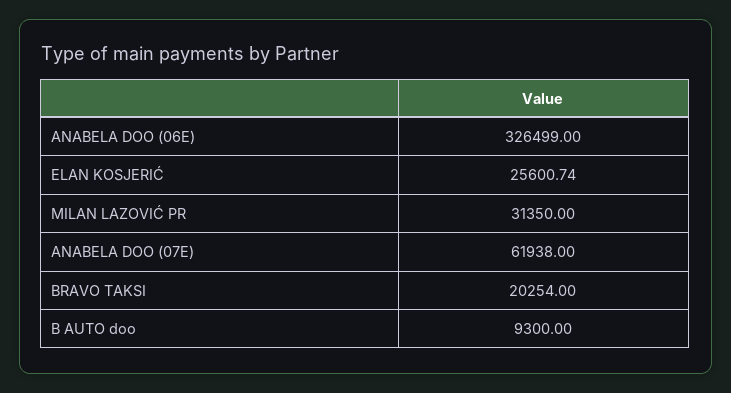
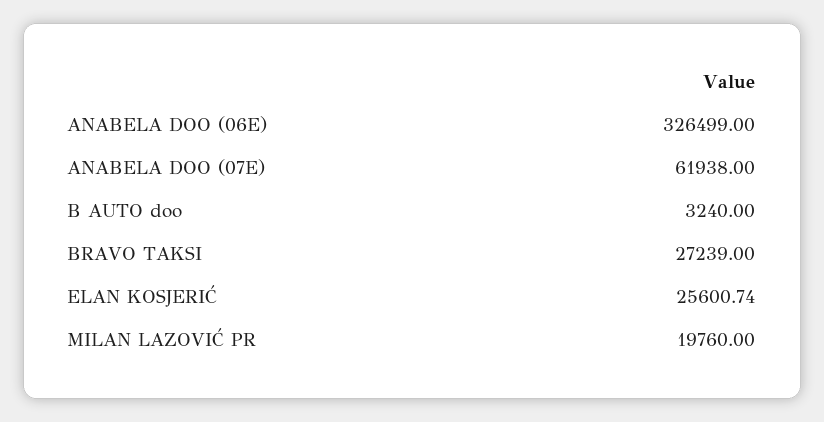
  {
    "ANABELA DOO (06E)": 326499,
    "ELAN KOSJERIĆ": 25600.74,
-   "MILAN LAZOVIĆ PR": 31350,
+   "MILAN LAZOVIĆ PR": 19760,
    "ANABELA DOO (07E)": 61938,
-   "BRAVO TAKSI": 20254,
+   "BRAVO TAKSI": 27239,
-   "B AUTO doo": 9300
+   "B AUTO doo": 3240
  }

